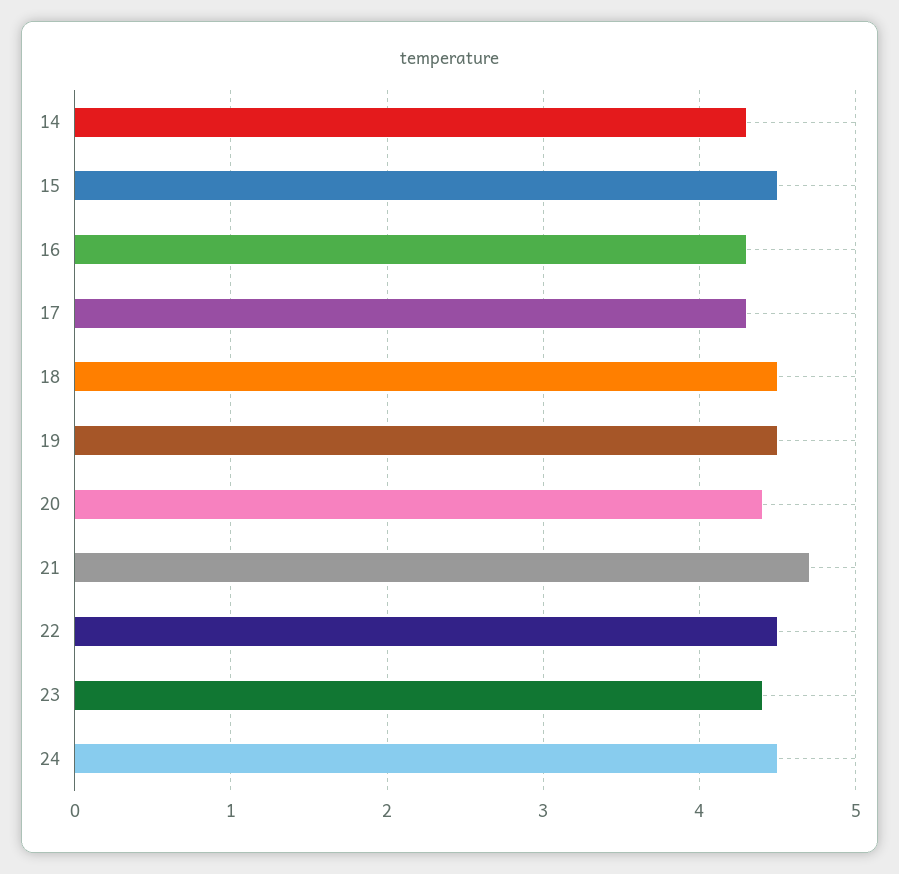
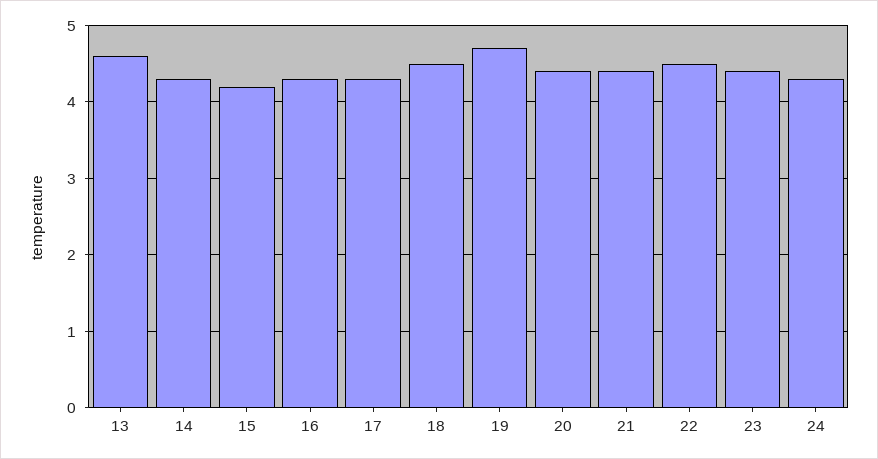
  {
    "14": 4.3,
-   "15": 4.5,
+   "15": 4.2,
    "16": 4.3,
    "17": 4.3,
    "18": 4.5,
-   "19": 4.5,
+   "19": 4.7,
    "20": 4.4,
-   "21": 4.7,
+   "21": 4.4,
    "22": 4.5,
    "23": 4.4,
-   "24": 4.5
+   "24": 4.3,
+   "13": 4.6
  }

